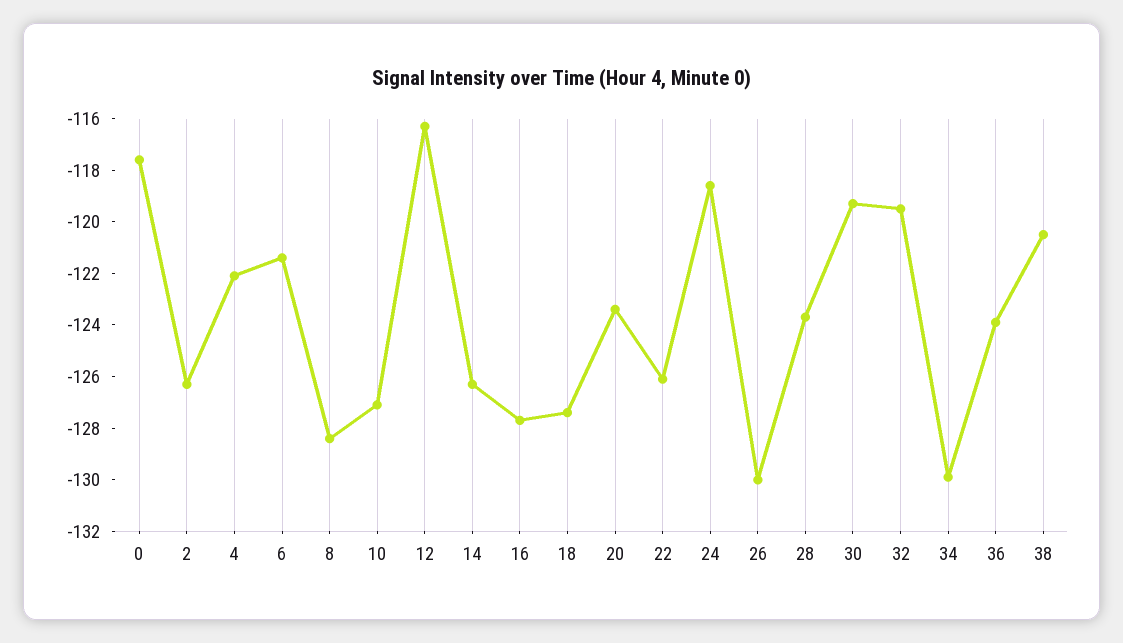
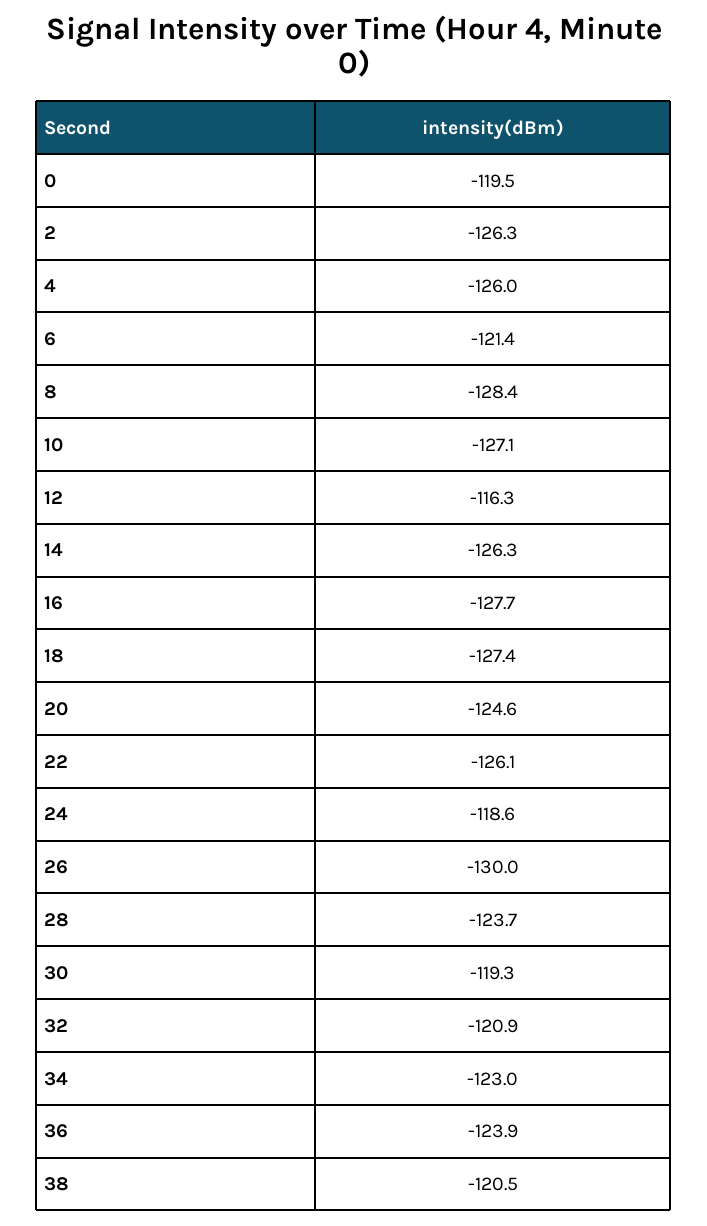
  {
-   "0": -117.5,
+   "0": -119.5,
    "2": -126.3,
-   "4": -122,
+   "4": -126,
    "6": -121.4,
    "8": -128.4,
    "10": -127.1,
    "12": -116.3,
    "14": -126.3,
    "16": -127.7,
    "18": -127.4,
-   "20": -123.5,
+   "20": -124.6,
    "22": -126.1,
    "24": -118.6,
    "26": -130,
    "28": -123.7,
    "30": -119.3,
-   "32": -119.5,
+   "32": -120.9,
-   "34": -130,
+   "34": -123,
    "36": -123.9,
    "38": -120.5
  }

